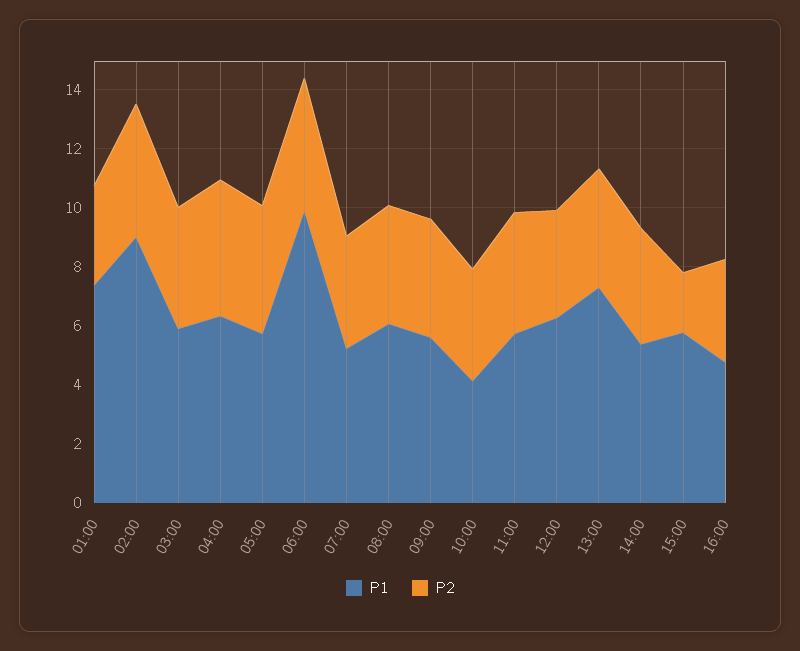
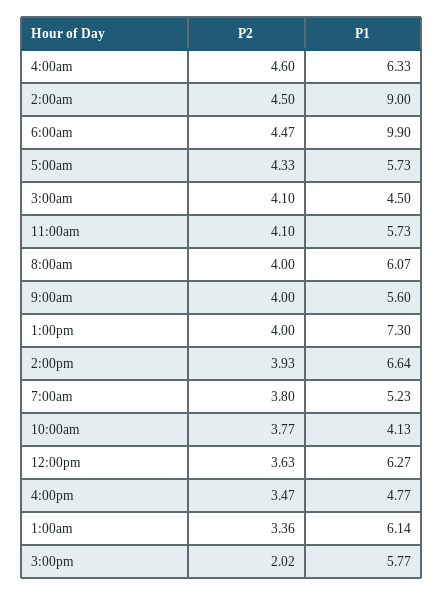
  {
    "P1": {
-     "01:00": 7.5,
+     "01:00": 6.14,
      "02:00": 9,
-     "03:00": 6,
+     "03:00": 4.5,
      "04:00": 6.33,
      "05:00": 5.73,
      "06:00": 9.9,
      "07:00": 5.23,
      "08:00": 6.07,
      "09:00": 5.6,
      "10:00": 4.13,
      "11:00": 5.73,
      "12:00": 6.27,
      "13:00": 7.3,
-     "14:00": 5.5,
+     "14:00": 6.64,
      "15:00": 5.77,
      "16:00": 4.77
    },
    "P2": {
      "01:00": 3.36,
      "02:00": 4.5,
      "03:00": 4.1,
      "04:00": 4.6,
      "05:00": 4.33,
      "06:00": 4.47,
      "07:00": 3.8,
      "08:00": 4,
      "09:00": 4,
      "10:00": 3.77,
      "11:00": 4.1,
      "12:00": 3.63,
      "13:00": 4,
      "14:00": 3.93,
      "15:00": 2.02,
      "16:00": 3.47
    }
  }

